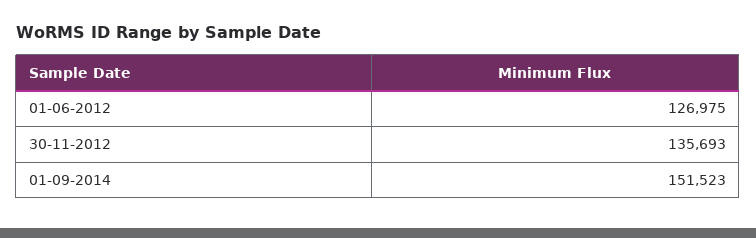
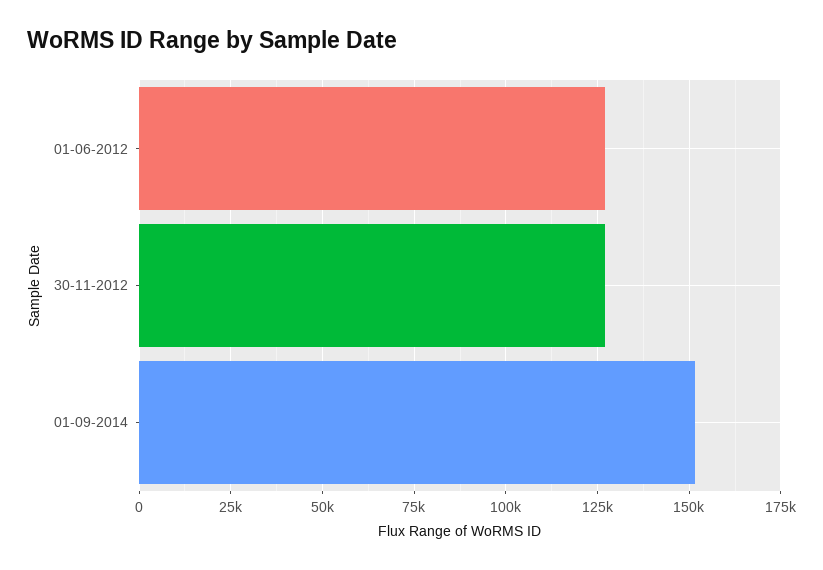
  {
    "01-06-2012": 126975,
-   "30-11-2012": 135693,
+   "30-11-2012": 127500,
    "01-09-2014": 151523
  }

